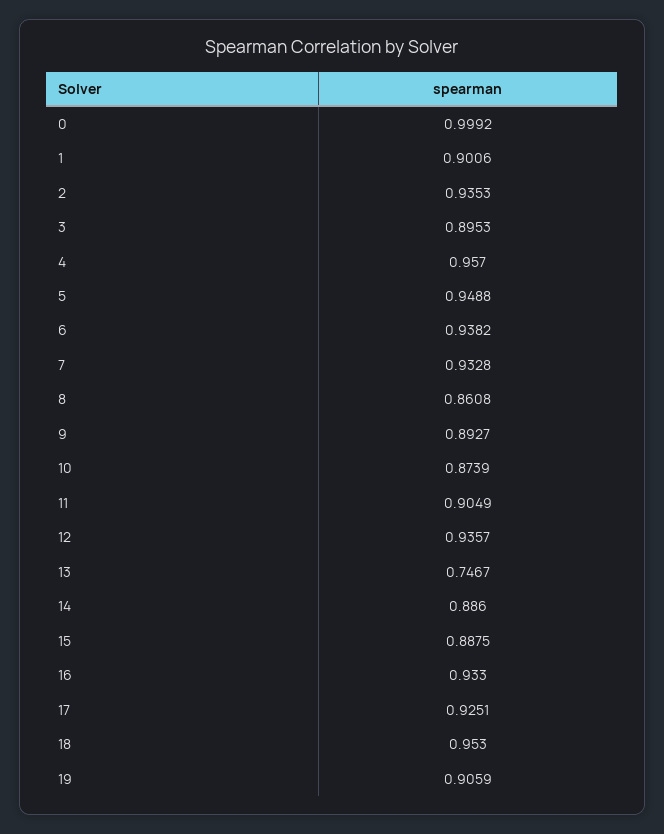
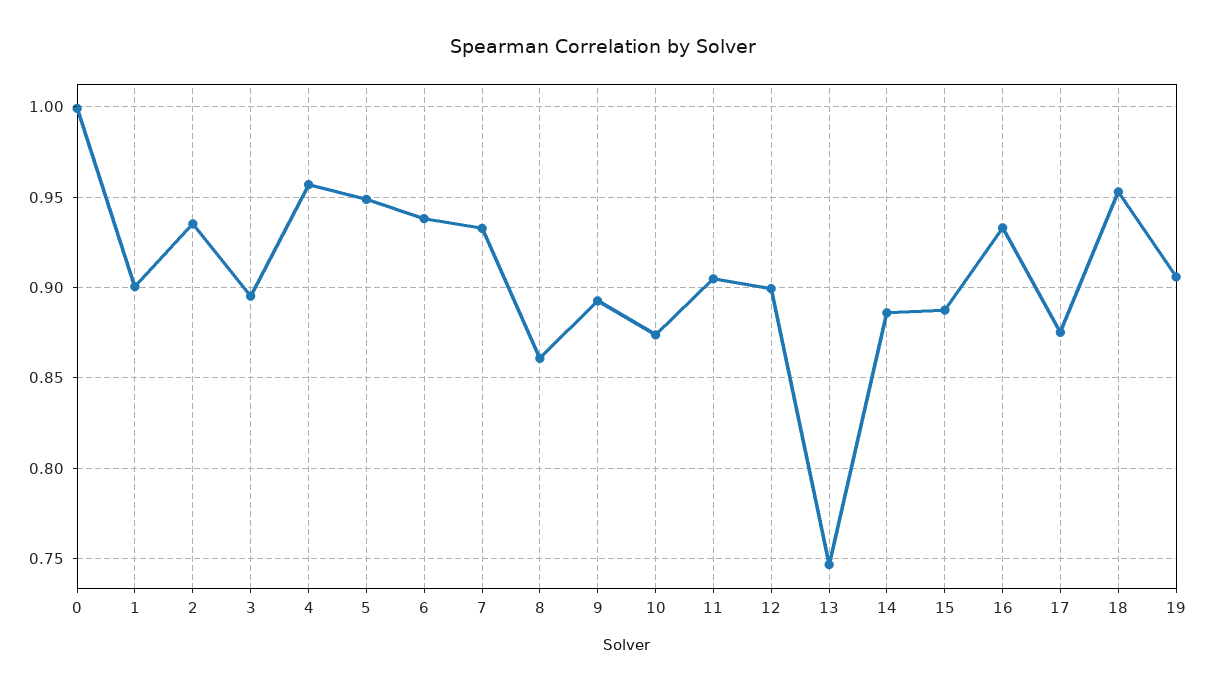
  {
    "0": 0.9992,
    "1": 0.9006,
    "2": 0.9353,
    "3": 0.8953,
    "4": 0.957,
    "5": 0.9488,
    "6": 0.9382,
    "7": 0.9328,
    "8": 0.8608,
    "9": 0.8927,
    "10": 0.8739,
    "11": 0.9049,
-   "12": 0.9357,
+   "12": 0.9,
    "13": 0.7467,
    "14": 0.886,
    "15": 0.8875,
    "16": 0.933,
-   "17": 0.9251,
+   "17": 0.875,
    "18": 0.953,
    "19": 0.9059
  }

